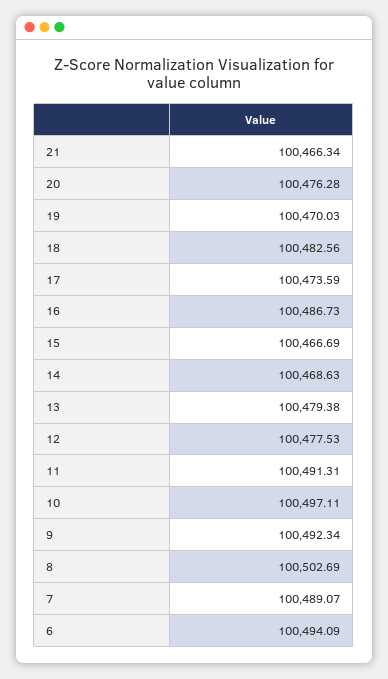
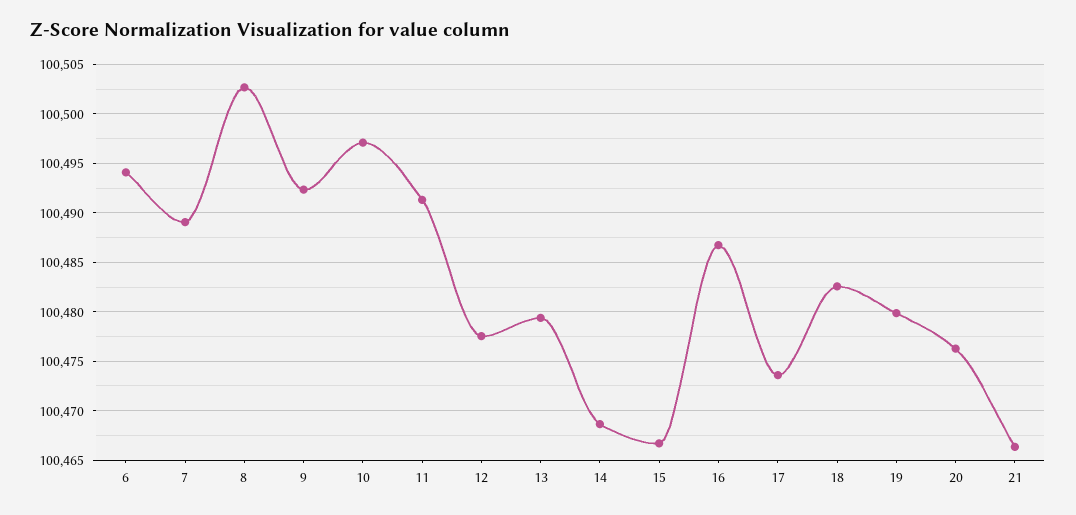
  {
    "21": 100466.34,
    "20": 100476.28,
-   "19": 100470.03,
+   "19": 100480,
    "18": 100482.56,
    "17": 100473.59,
    "16": 100486.73,
    "15": 100466.69,
    "14": 100468.63,
    "13": 100479.38,
    "12": 100477.53,
    "11": 100491.31,
    "10": 100497.11,
    "9": 100492.34,
    "8": 100502.69,
    "7": 100489.07,
    "6": 100494.09
  }

